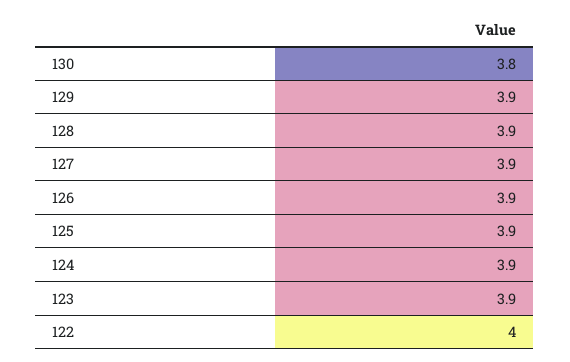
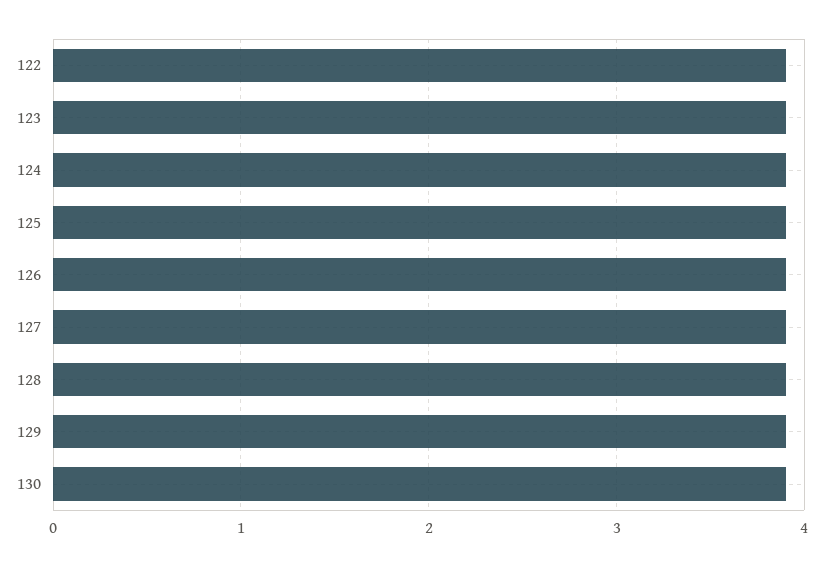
  {
-   "130": 3.8,
+   "130": 3.9,
    "129": 3.9,
    "128": 3.9,
    "127": 3.9,
    "126": 3.9,
    "125": 3.9,
    "124": 3.9,
    "123": 3.9,
-   "122": 4
+   "122": 3.9
  }

